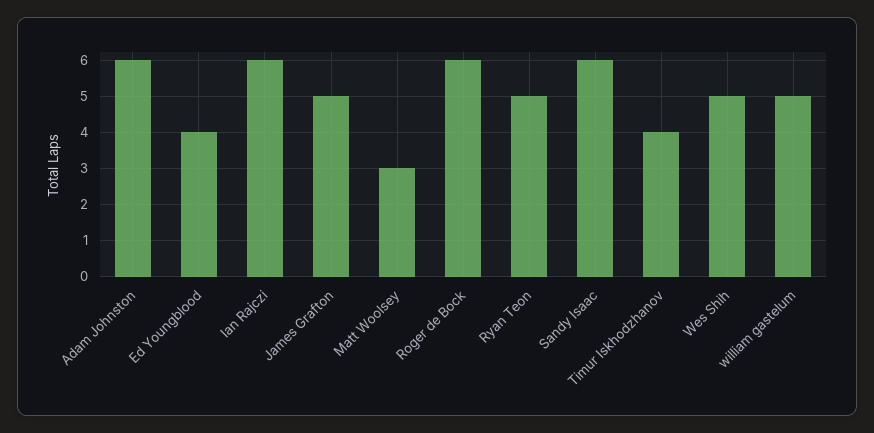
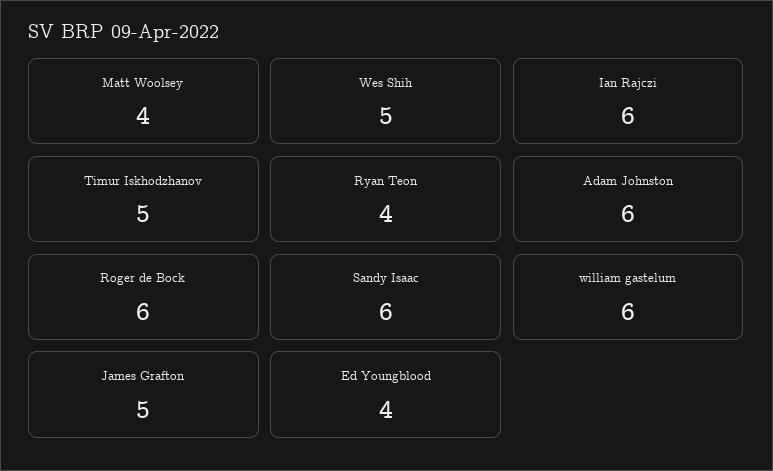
  {
    "Adam Johnston": 6,
    "Ed Youngblood": 4,
    "Ian Rajczi": 6,
    "James Grafton": 5,
-   "Matt Woolsey": 3,
+   "Matt Woolsey": 4,
    "Roger de Bock": 6,
-   "Ryan Teon": 5,
+   "Ryan Teon": 4,
    "Sandy Isaac": 6,
-   "Timur Iskhodzhanov": 4,
+   "Timur Iskhodzhanov": 5,
    "Wes Shih": 5,
-   "william gastelum": 5
+   "william gastelum": 6
  }

